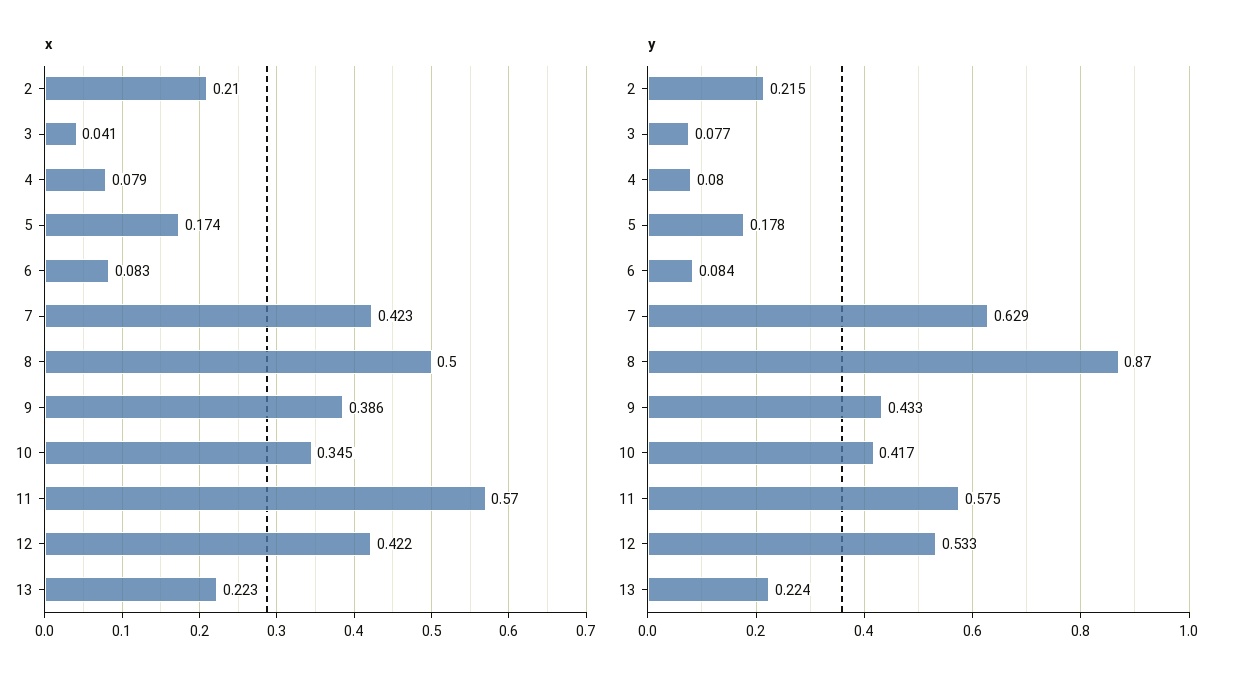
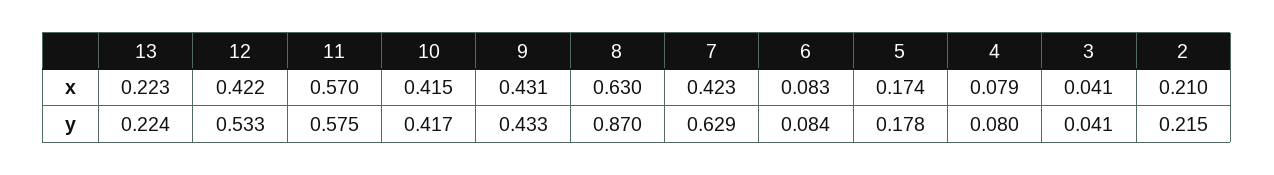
  {
    "x": {
      "2": 0.21,
      "3": 0.041,
      "4": 0.079,
      "5": 0.174,
      "6": 0.083,
      "7": 0.423,
-     "8": 0.5,
+     "8": 0.63,
-     "9": 0.386,
+     "9": 0.431,
-     "10": 0.345,
+     "10": 0.415,
      "11": 0.57,
      "12": 0.422,
      "13": 0.223
    },
    "y": {
      "2": 0.215,
-     "3": 0.077,
+     "3": 0.041,
      "4": 0.08,
      "5": 0.178,
      "6": 0.084,
      "7": 0.629,
      "8": 0.87,
      "9": 0.433,
      "10": 0.417,
      "11": 0.575,
      "12": 0.533,
      "13": 0.224
    }
  }

